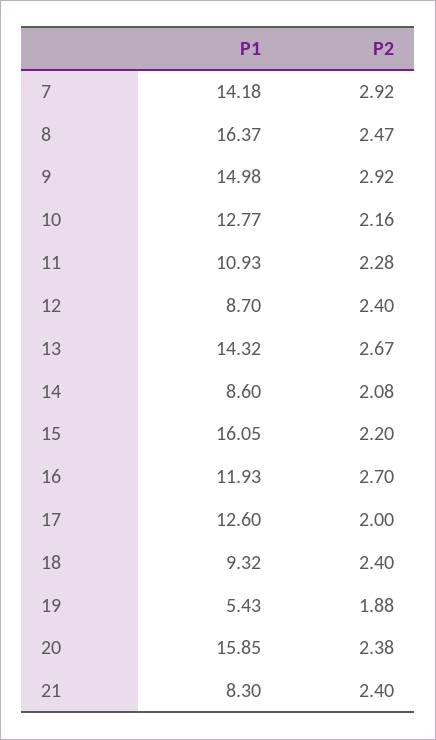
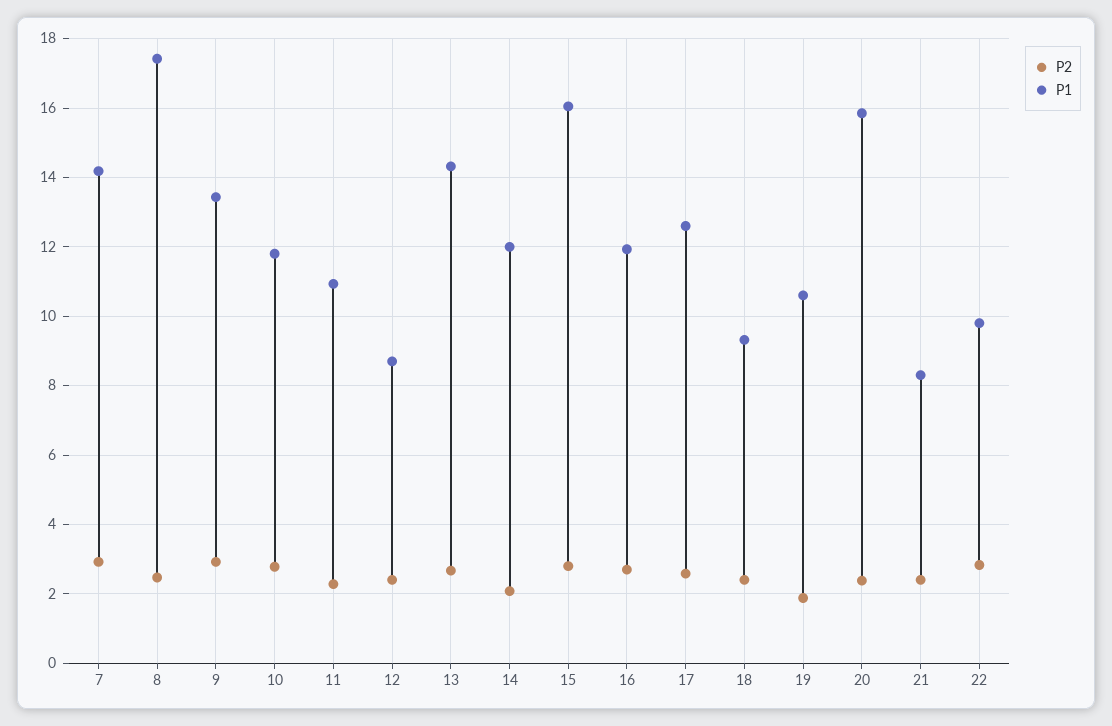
  {
    "P1": {
      "7": 14.18,
-     "8": 16.37,
+     "8": 17.4,
-     "9": 14.98,
+     "9": 13.4,
-     "10": 12.77,
+     "10": 11.8,
      "11": 10.93,
      "12": 8.7,
      "13": 14.32,
-     "14": 8.6,
+     "14": 12,
      "15": 16.05,
      "16": 11.93,
      "17": 12.6,
      "18": 9.32,
-     "19": 5.43,
+     "19": 10.6,
      "20": 15.85,
-     "21": 8.3
+     "21": 8.3,
+     "22": 9.8
    },
    "P2": {
      "7": 2.92,
      "8": 2.47,
      "9": 2.92,
-     "10": 2.16,
+     "10": 2.8,
      "11": 2.28,
      "12": 2.4,
      "13": 2.67,
      "14": 2.08,
-     "15": 2.2,
+     "15": 2.8,
      "16": 2.7,
-     "17": 2,
+     "17": 2.6,
      "18": 2.4,
      "19": 1.88,
      "20": 2.38,
-     "21": 2.4
+     "21": 2.4,
+     "22": 2.8
    }
  }

